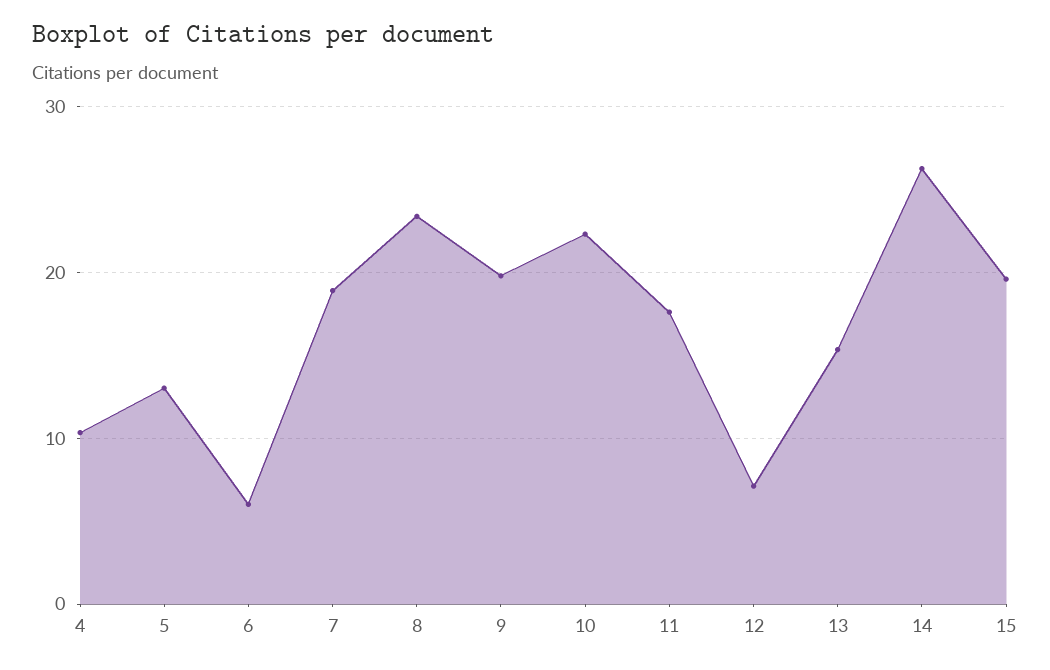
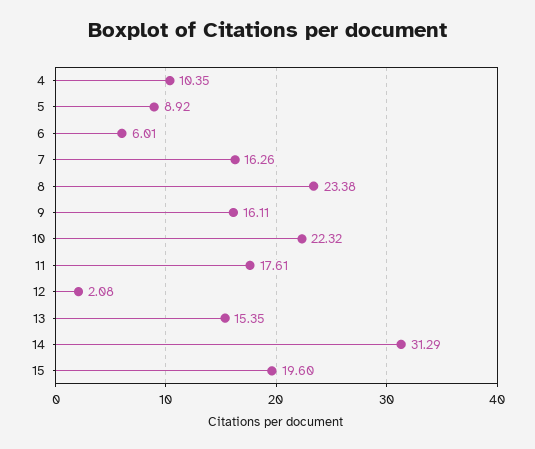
  {
    "4": 10.35,
-   "5": 13,
+   "5": 8.92,
    "6": 6.01,
-   "7": 19,
+   "7": 16.26,
    "8": 23.38,
-   "9": 20,
+   "9": 16.11,
    "10": 22.32,
    "11": 17.61,
-   "12": 7,
+   "12": 2.08,
    "13": 15.35,
-   "14": 26,
+   "14": 31.29,
    "15": 19.6
  }

